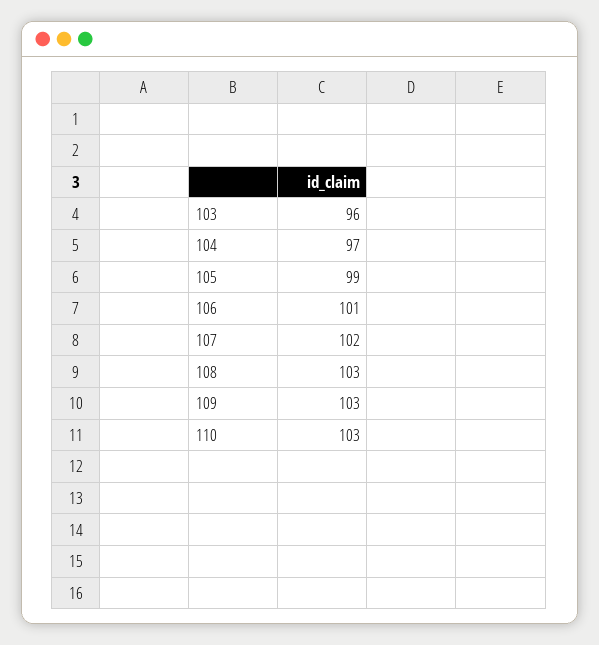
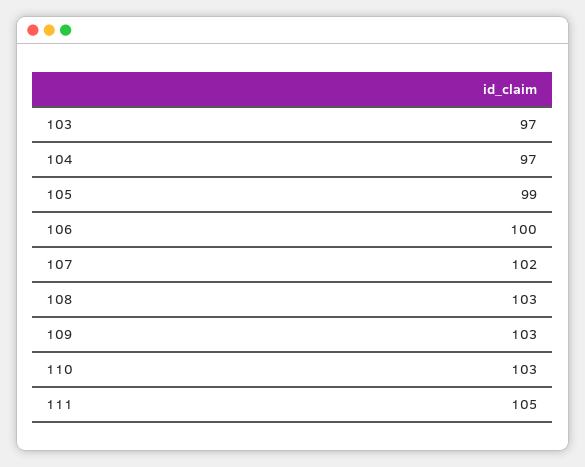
  {
-   "103": 96,
+   "103": 97,
    "104": 97,
    "105": 99,
-   "106": 101,
+   "106": 100,
    "107": 102,
    "108": 103,
    "109": 103,
-   "110": 103
+   "110": 103,
+   "111": 105
  }

